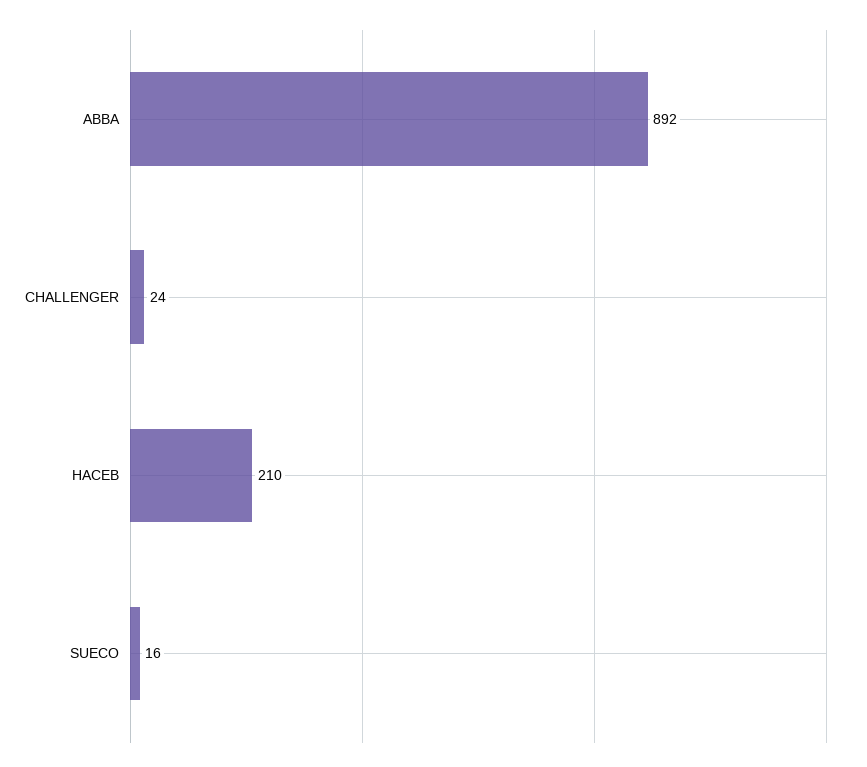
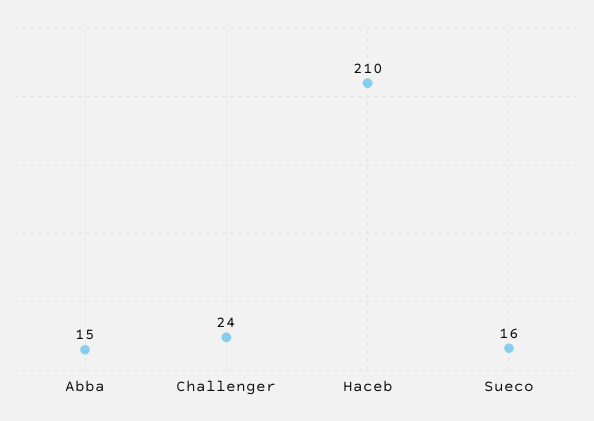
  {
-   "ABBA": 892,
+   "ABBA": 15,
    "CHALLENGER": 24,
    "HACEB": 210,
    "SUECO": 16
  }

